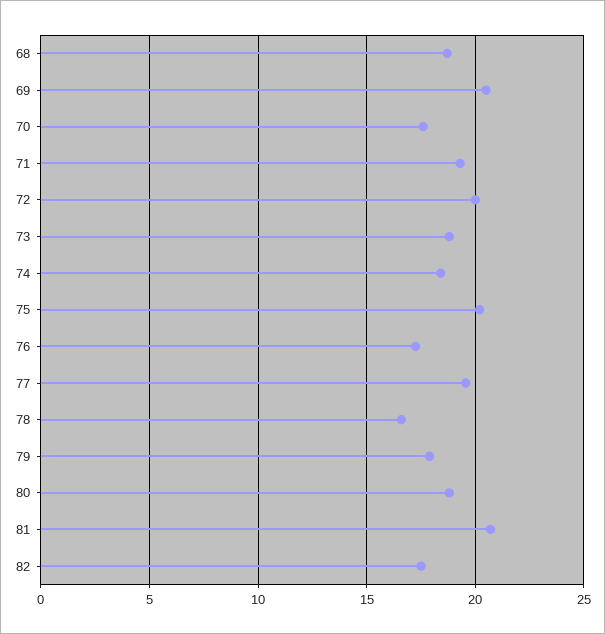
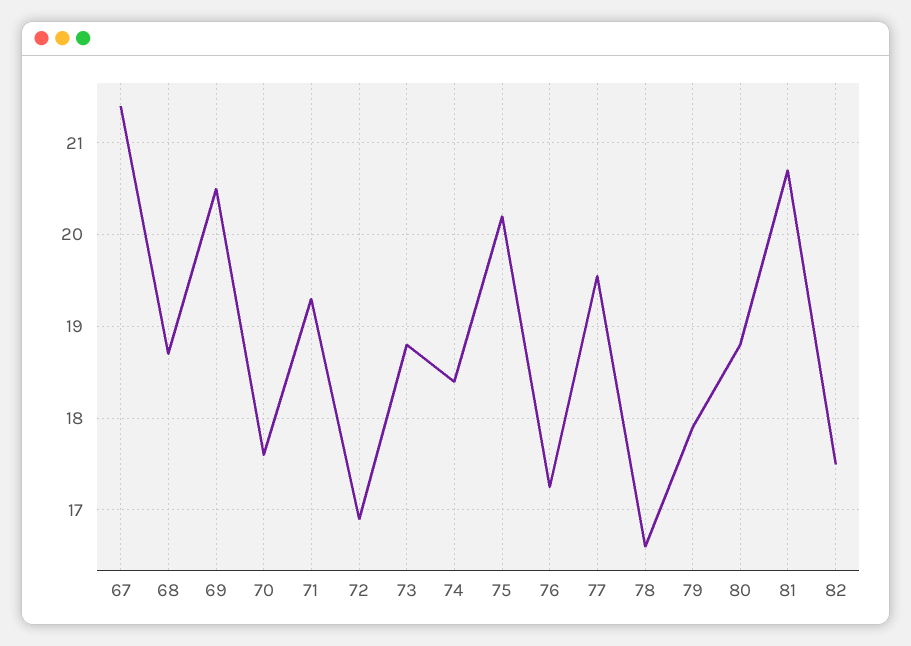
  {
    "68": 18.7,
    "69": 20.5,
    "70": 17.6,
    "71": 19.3,
-   "72": 20,
+   "72": 16.9,
    "73": 18.8,
    "74": 18.4,
    "75": 20.2,
    "76": 17.3,
    "77": 19.6,
    "78": 16.6,
    "79": 17.9,
    "80": 18.8,
    "81": 20.7,
-   "82": 17.5
+   "82": 17.5,
+   "67": 21.4
  }

